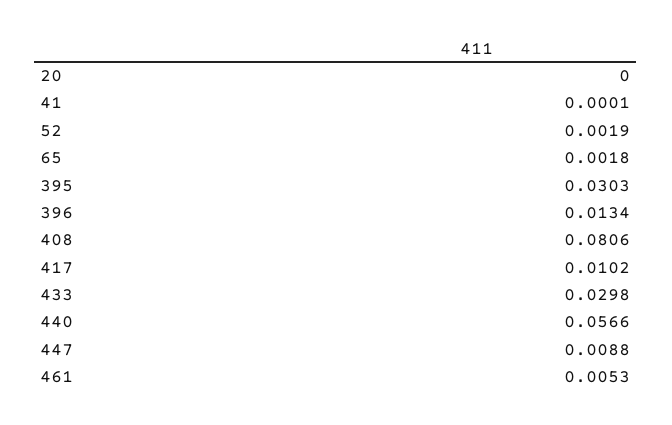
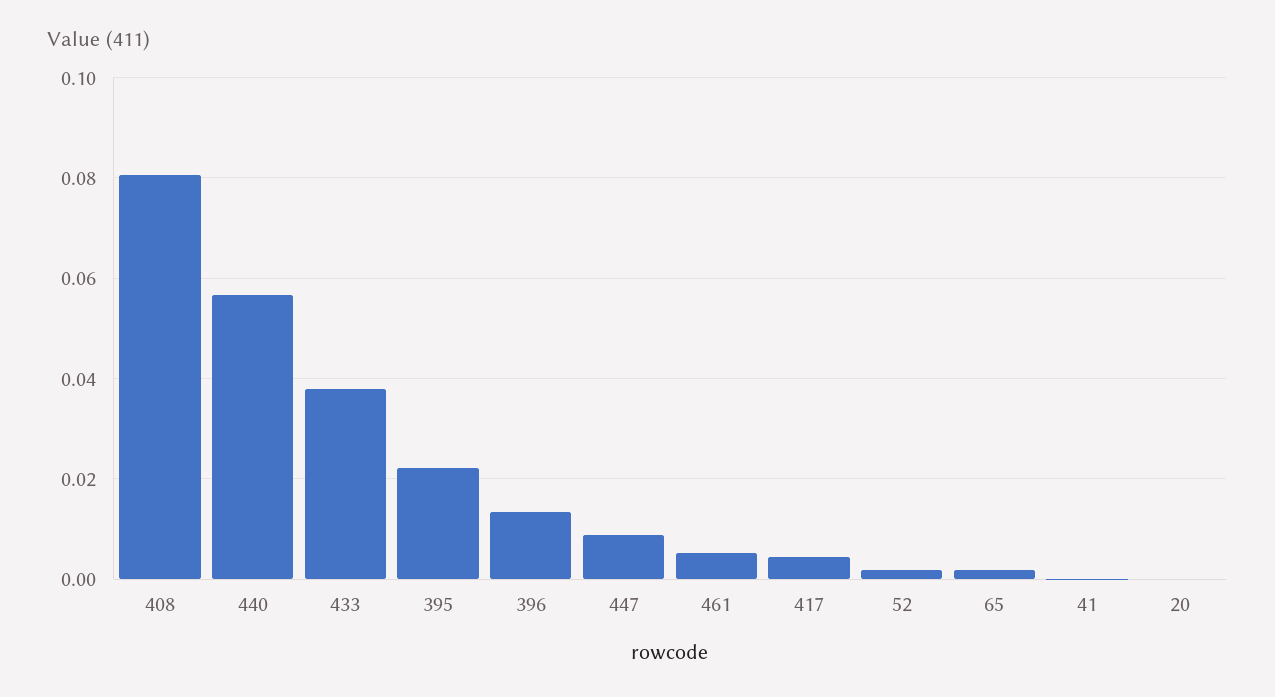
  {
    "20": 0,
    "41": 0.0001,
    "52": 0.0019,
    "65": 0.0018,
-   "395": 0.0303,
+   "395": 0.022,
    "396": 0.0134,
    "408": 0.0806,
-   "417": 0.0102,
+   "417": 0.004,
-   "433": 0.0298,
+   "433": 0.038,
    "440": 0.0566,
    "447": 0.0088,
    "461": 0.0053
  }

